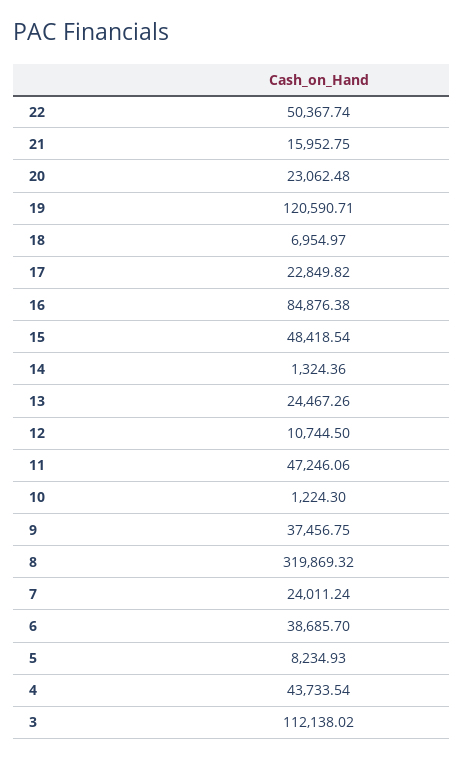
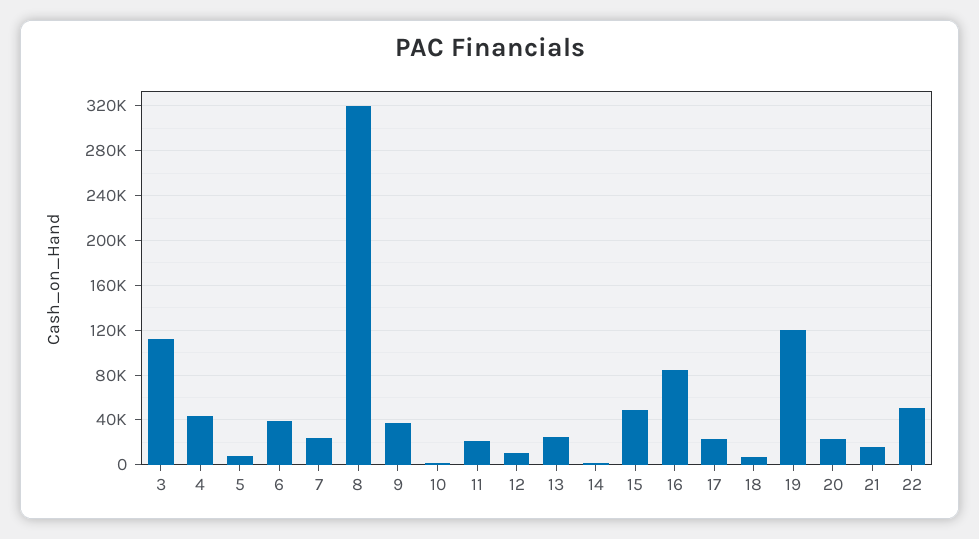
  {
    "22": 50367.74,
    "21": 15952.75,
    "20": 23062.48,
    "19": 120590.71,
    "18": 6954.97,
    "17": 22849.82,
    "16": 84876.38,
    "15": 48418.54,
    "14": 1324.36,
    "13": 24467.26,
    "12": 10744.5,
-   "11": 47246.06,
+   "11": 20000,
    "10": 1224.3,
    "9": 37456.75,
    "8": 319869.32,
    "7": 24011.24,
    "6": 38685.7,
    "5": 8234.93,
    "4": 43733.54,
    "3": 112138.02
  }

